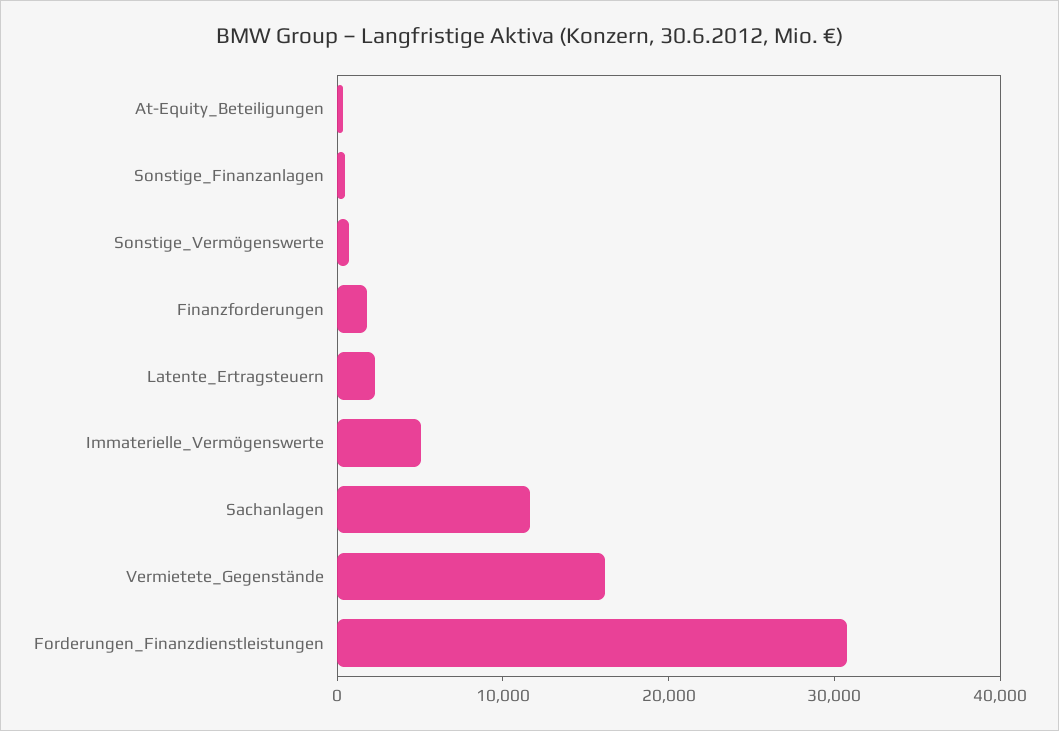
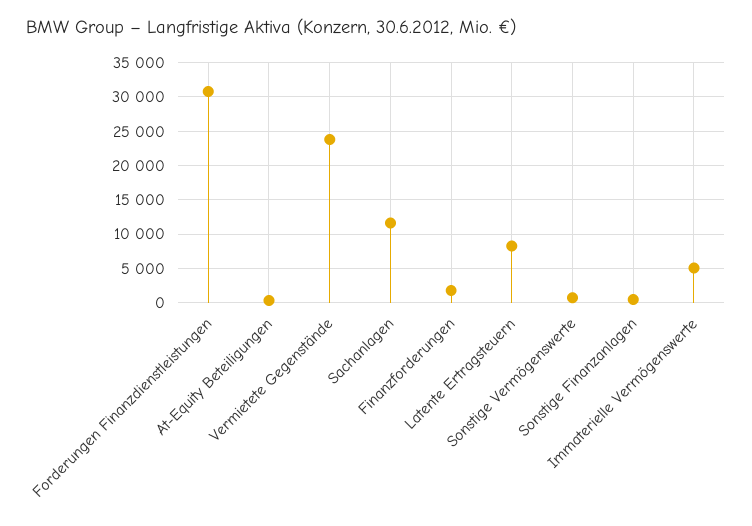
  {
    "At-Equity_Beteiligungen": 0,
    "Sonstige_Finanzanlagen": 0,
    "Sonstige_Vermögenswerte": 1000,
    "Finanzforderungen": 2000,
-   "Latente_Ertragsteuern": 2000,
+   "Latente_Ertragsteuern": 8000,
    "Immaterielle_Vermögenswerte": 5000,
    "Sachanlagen": 12000,
-   "Vermietete_Gegenstände": 16000,
+   "Vermietete_Gegenstände": 24000,
    "Forderungen_Finanzdienstleistungen": 31000
  }

